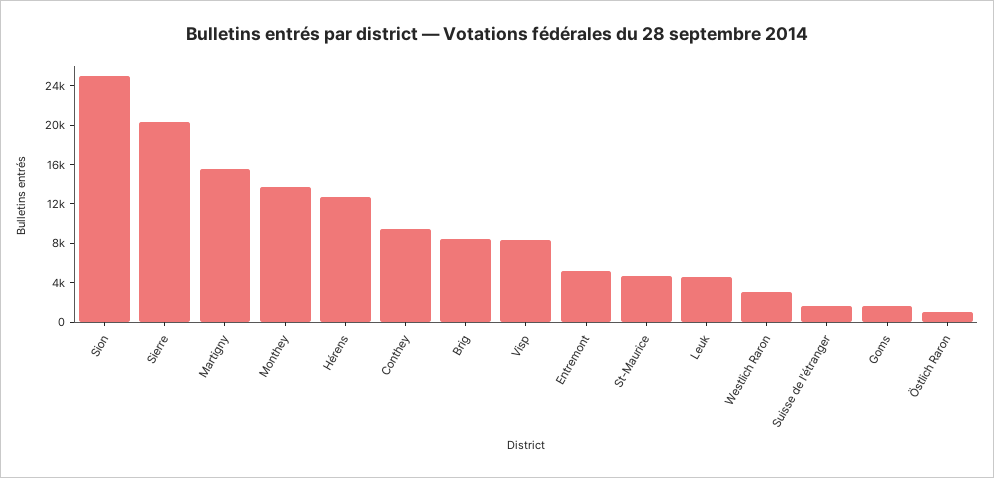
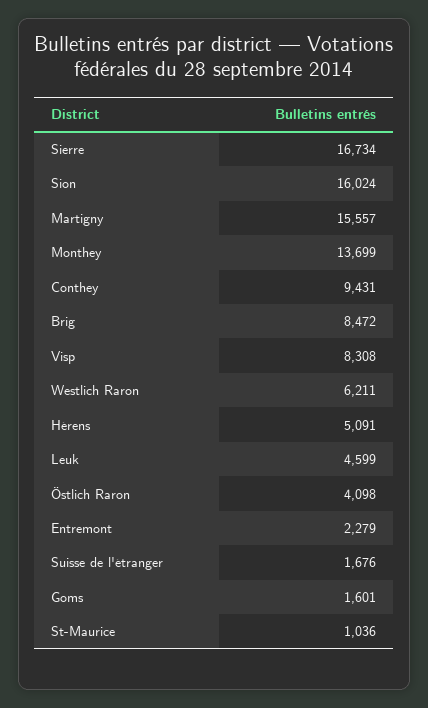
  {
-   "Sion": 25000,
+   "Sion": 16024,
-   "Sierre": 20000,
+   "Sierre": 16734,
    "Martigny": 15557,
    "Monthey": 13699,
-   "Hérens": 13000,
+   "Hérens": 5091,
    "Conthey": 9431,
    "Brig": 8472,
    "Visp": 8308,
-   "Entremont": 5000,
+   "Entremont": 2279,
-   "St-Maurice": 5000,
+   "St-Maurice": 1036,
    "Leuk": 4599,
-   "Westlich Raron": 3000,
+   "Westlich Raron": 6211,
    "Suisse de l'étranger": 1676,
    "Goms": 1601,
-   "Östlich Raron": 1000
+   "Östlich Raron": 4098
  }

